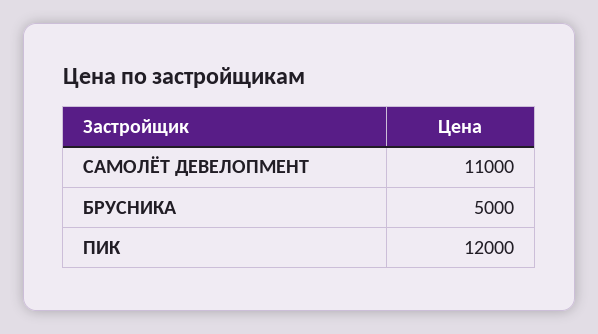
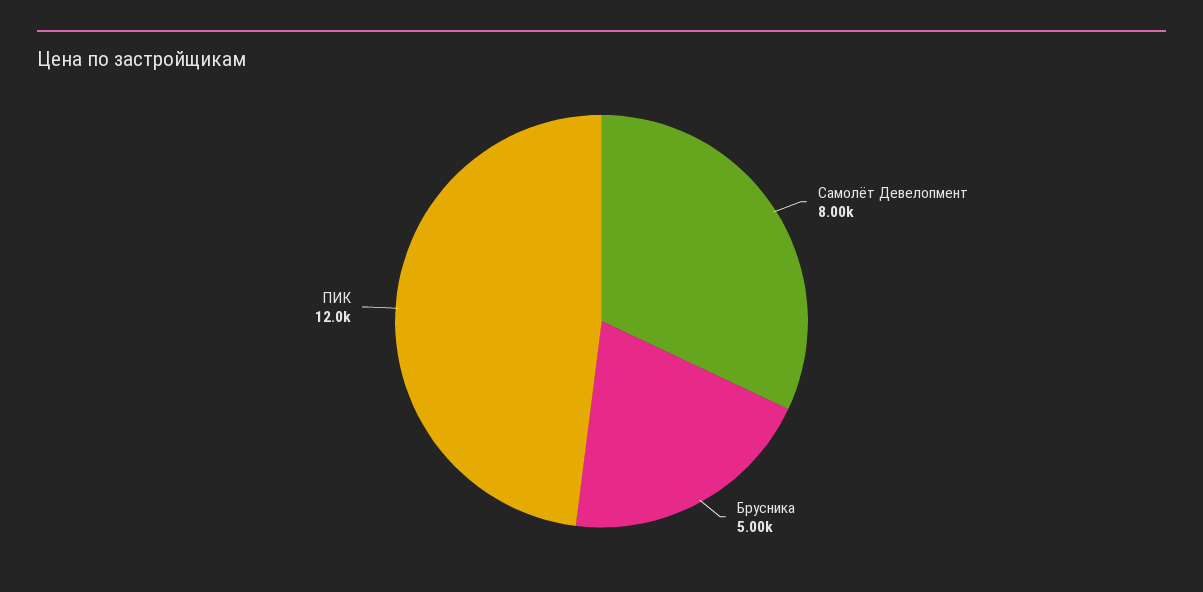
  {
-   "САМОЛЁТ ДЕВЕЛОПМЕНТ": 11000,
+   "САМОЛЁТ ДЕВЕЛОПМЕНТ": 8000,
    "БРУСНИКА": 5000,
    "ПИК": 12000
  }

